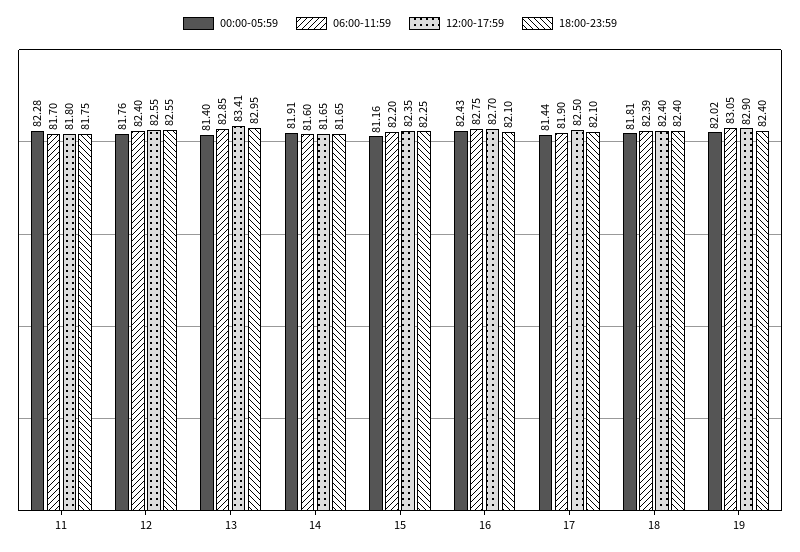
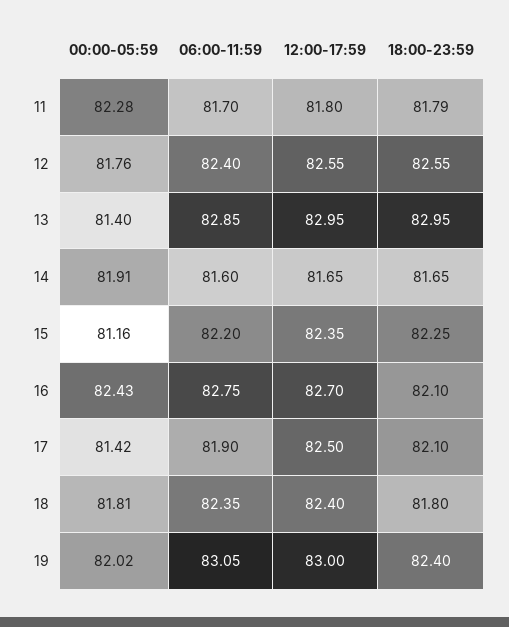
  {
    "00:00-05:59": {
      "11": 82.28,
      "12": 81.76,
      "13": 81.4,
      "14": 81.91,
      "15": 81.16,
      "16": 82.43,
-     "17": 81.44,
+     "17": 81.42,
      "18": 81.81,
      "19": 82.02
    },
    "06:00-11:59": {
      "11": 81.7,
      "12": 82.4,
      "13": 82.85,
      "14": 81.6,
      "15": 82.2,
      "16": 82.75,
      "17": 81.9,
-     "18": 82.39,
+     "18": 82.35,
      "19": 83.05
    },
    "12:00-17:59": {
      "11": 81.8,
      "12": 82.55,
-     "13": 83.41,
+     "13": 82.95,
      "14": 81.65,
      "15": 82.35,
      "16": 82.7,
      "17": 82.5,
      "18": 82.4,
-     "19": 82.9
+     "19": 83
    },
    "18:00-23:59": {
-     "11": 81.75,
+     "11": 81.79,
      "12": 82.55,
      "13": 82.95,
      "14": 81.65,
      "15": 82.25,
      "16": 82.1,
      "17": 82.1,
-     "18": 82.4,
+     "18": 81.8,
      "19": 82.4
    }
  }

